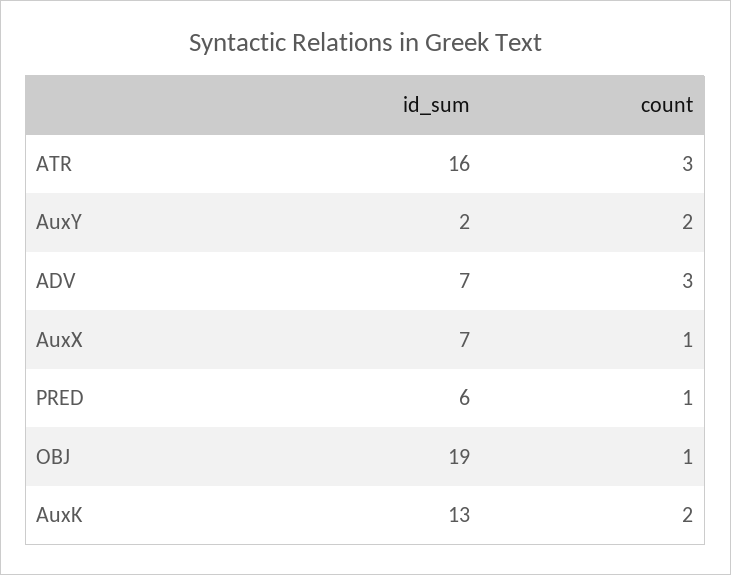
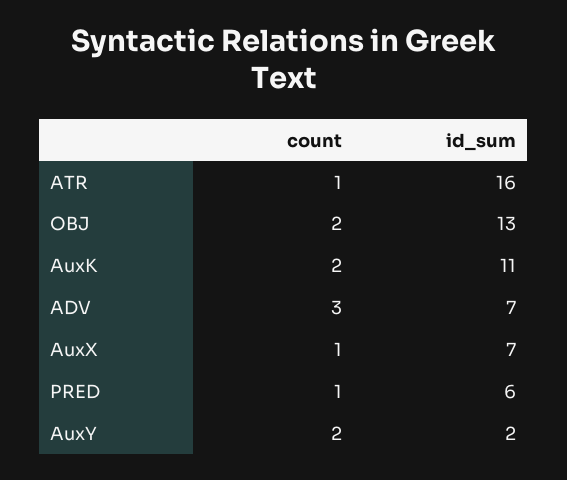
  {
    "id_sum": {
      "ATR": 16,
      "AuxY": 2,
      "ADV": 7,
      "AuxX": 7,
      "PRED": 6,
-     "OBJ": 19,
+     "OBJ": 13,
-     "AuxK": 13
+     "AuxK": 11
    },
    "count": {
-     "ATR": 3,
+     "ATR": 1,
      "AuxY": 2,
      "ADV": 3,
      "AuxX": 1,
      "PRED": 1,
-     "OBJ": 1,
+     "OBJ": 2,
      "AuxK": 2
    }
  }

